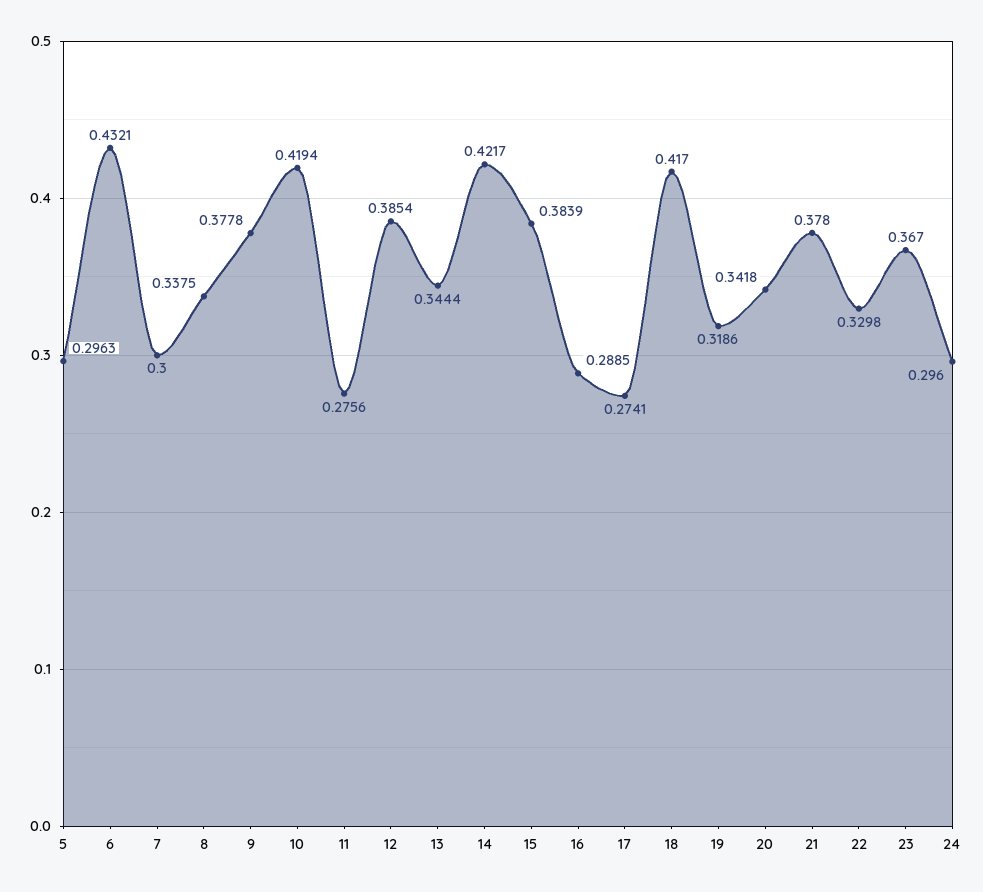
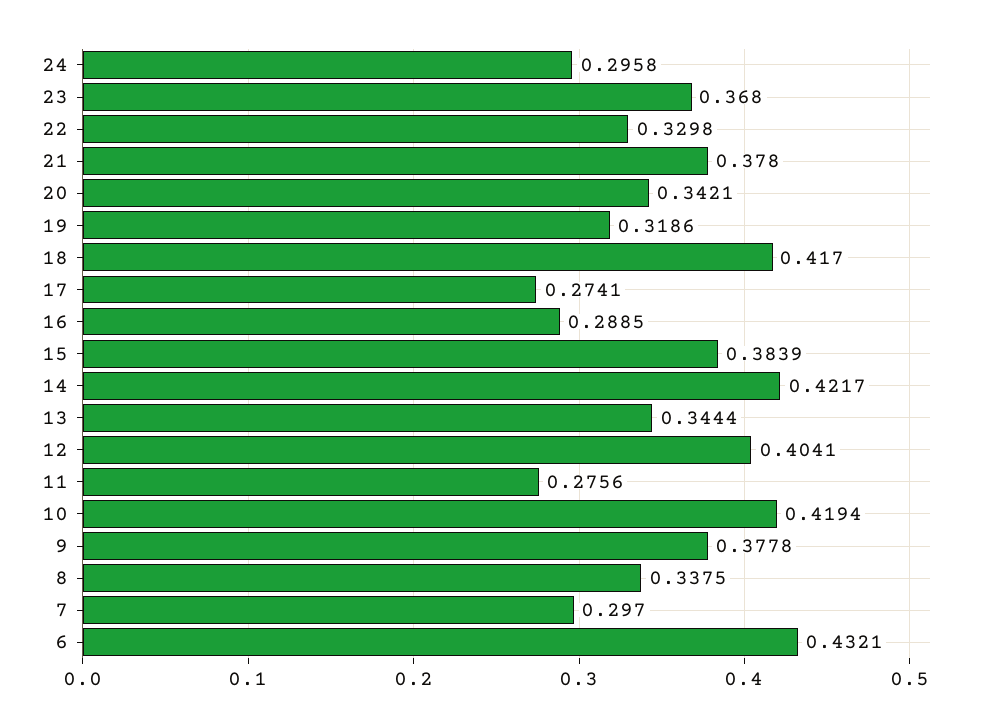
  {
-   "5": 0.2963,
    "6": 0.4321,
-   "7": 0.3,
+   "7": 0.297,
    "8": 0.3375,
    "9": 0.3778,
    "10": 0.4194,
    "11": 0.2756,
-   "12": 0.3854,
+   "12": 0.4041,
    "13": 0.3444,
    "14": 0.4217,
    "15": 0.3839,
    "16": 0.2885,
    "17": 0.2741,
    "18": 0.417,
    "19": 0.3186,
-   "20": 0.3418,
+   "20": 0.3421,
    "21": 0.378,
    "22": 0.3298,
-   "23": 0.367,
+   "23": 0.368,
-   "24": 0.296
+   "24": 0.2958
  }

